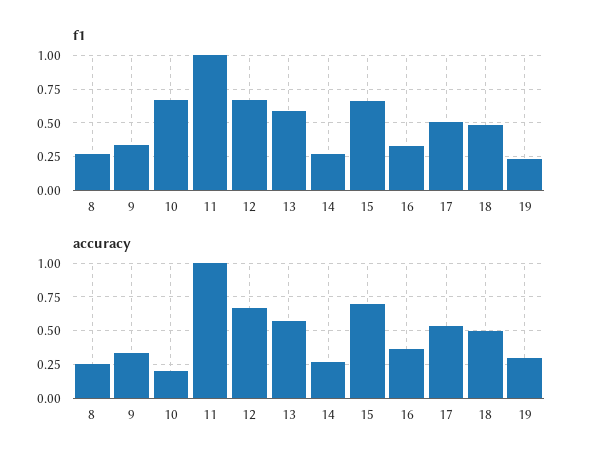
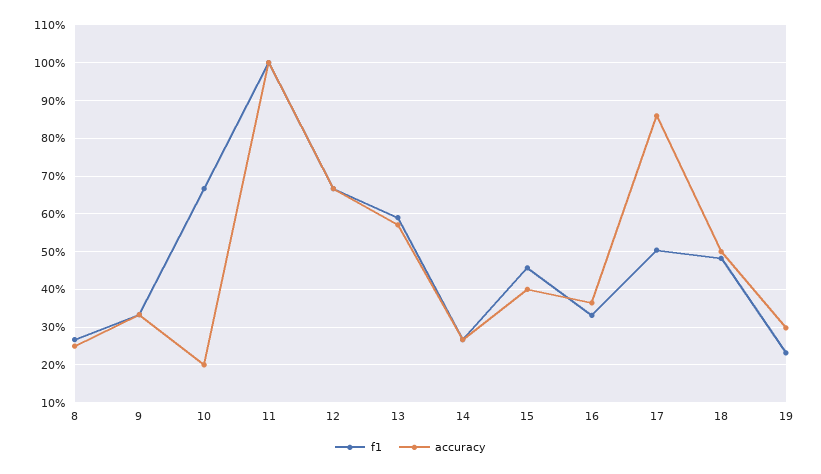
  {
    "f1": {
      "8": 0.26,
      "9": 0.34,
      "10": 0.66,
      "11": 1,
      "12": 0.66,
      "13": 0.6,
      "14": 0.26,
-     "15": 0.65,
+     "15": 0.46,
      "16": 0.34,
      "17": 0.5,
      "18": 0.48,
      "19": 0.24
    },
    "accuracy": {
      "8": 0.26,
      "9": 0.34,
      "10": 0.2,
      "11": 1,
      "12": 0.66,
      "13": 0.58,
      "14": 0.26,
-     "15": 0.7,
+     "15": 0.4,
      "16": 0.36,
-     "17": 0.55,
+     "17": 0.86,
      "18": 0.5,
      "19": 0.3
    }
  }

